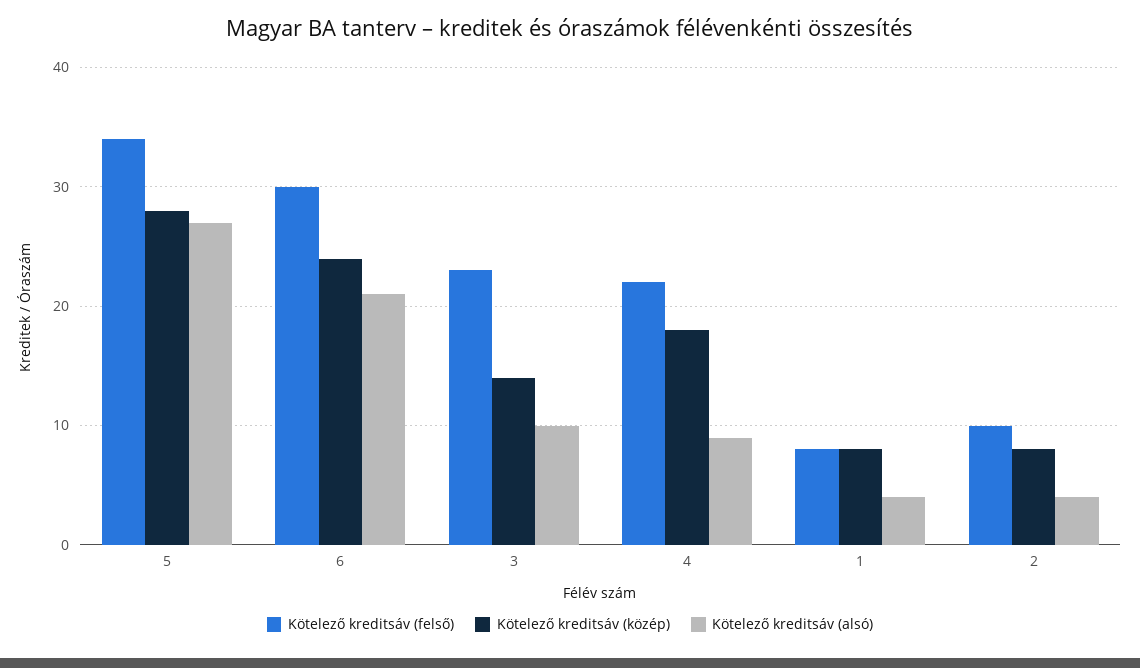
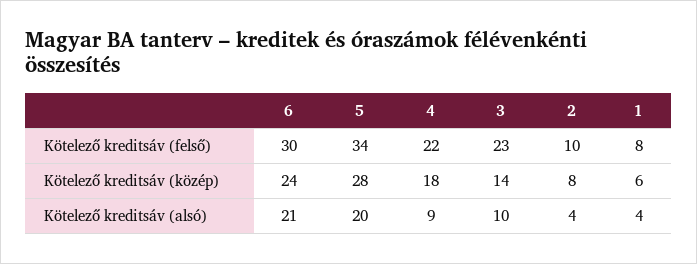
  {
    "Kötelező kreditsáv (felső)": {
      "5": 34,
      "6": 30,
      "3": 23,
      "4": 22,
      "1": 8,
      "2": 10
    },
    "Kötelező kreditsáv (közép)": {
      "5": 28,
      "6": 24,
      "3": 14,
      "4": 18,
-     "1": 8,
+     "1": 6,
      "2": 8
    },
    "Kötelező kreditsáv (alsó)": {
-     "5": 27,
+     "5": 20,
      "6": 21,
      "3": 10,
      "4": 9,
      "1": 4,
      "2": 4
    }
  }

